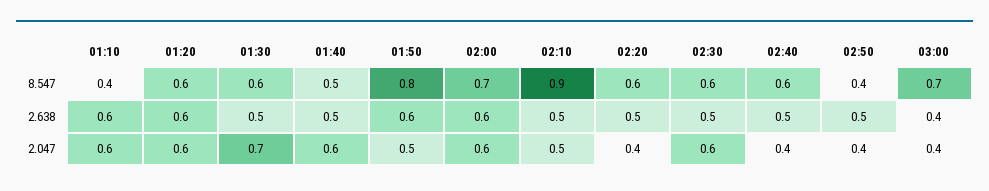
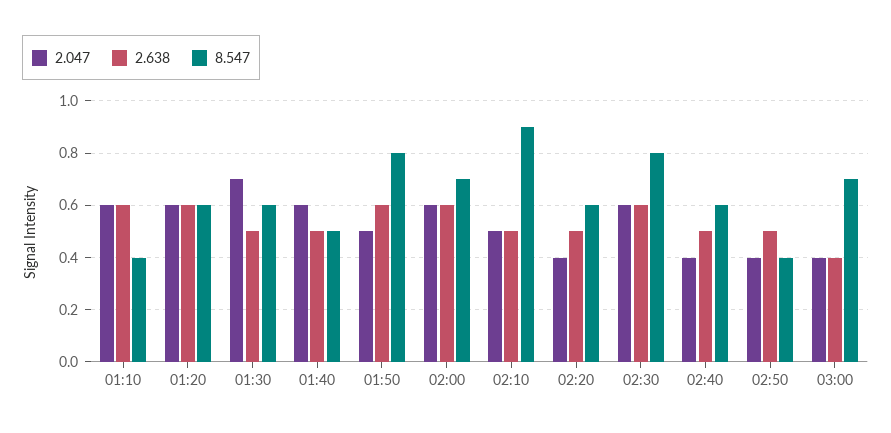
  {
    "8.547": {
      "01:10": 0.4,
      "01:20": 0.6,
      "01:30": 0.6,
      "01:40": 0.5,
      "01:50": 0.8,
      "02:00": 0.7,
      "02:10": 0.9,
      "02:20": 0.6,
-     "02:30": 0.6,
+     "02:30": 0.8,
      "02:40": 0.6,
      "02:50": 0.4,
      "03:00": 0.7
    },
    "2.638": {
      "01:10": 0.6,
      "01:20": 0.6,
      "01:30": 0.5,
      "01:40": 0.5,
      "01:50": 0.6,
      "02:00": 0.6,
      "02:10": 0.5,
      "02:20": 0.5,
-     "02:30": 0.5,
+     "02:30": 0.6,
      "02:40": 0.5,
      "02:50": 0.5,
      "03:00": 0.4
    },
    "2.047": {
      "01:10": 0.6,
      "01:20": 0.6,
      "01:30": 0.7,
      "01:40": 0.6,
      "01:50": 0.5,
      "02:00": 0.6,
      "02:10": 0.5,
      "02:20": 0.4,
      "02:30": 0.6,
      "02:40": 0.4,
      "02:50": 0.4,
      "03:00": 0.4
    }
  }

